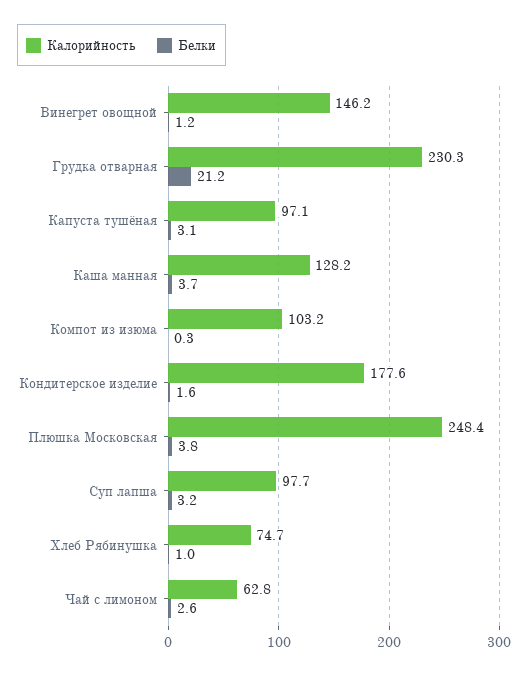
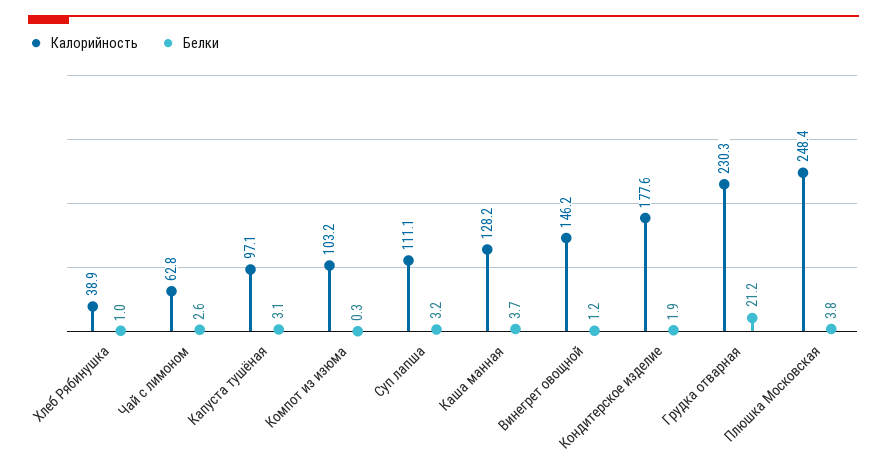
  {
    "Калорийность": {
      "Винегрет овощной": 146.2,
      "Грудка отварная": 230.3,
      "Капуста тушёная": 97.1,
      "Каша манная": 128.2,
      "Компот из изюма": 103.2,
      "Кондитерское изделие": 177.6,
      "Плюшка Московская": 248.4,
-     "Суп лапша": 97.7,
+     "Суп лапша": 111.1,
-     "Хлеб Рябинушка": 74.7,
+     "Хлеб Рябинушка": 38.9,
      "Чай с лимоном": 62.8
    },
    "Белки": {
      "Винегрет овощной": 1.2,
      "Грудка отварная": 21.2,
      "Капуста тушёная": 3.1,
      "Каша манная": 3.7,
      "Компот из изюма": 0.3,
-     "Кондитерское изделие": 1.6,
+     "Кондитерское изделие": 1.9,
      "Плюшка Московская": 3.8,
      "Суп лапша": 3.2,
      "Хлеб Рябинушка": 1,
      "Чай с лимоном": 2.6
    }
  }

